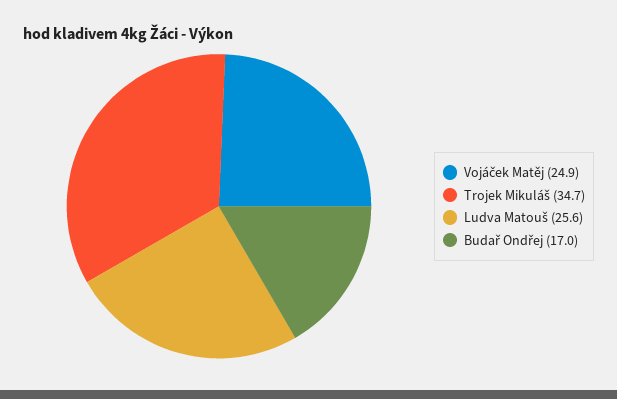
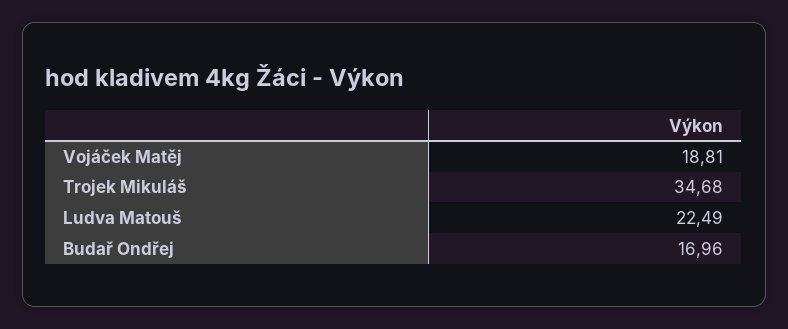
  {
-   "Vojáček Matěj": 24.9,
+   "Vojáček Matěj": 18.81,
    "Trojek Mikuláš": 34.68,
-   "Ludva Matouš": 25.6,
+   "Ludva Matouš": 22.49,
    "Budař Ondřej": 16.96
  }

